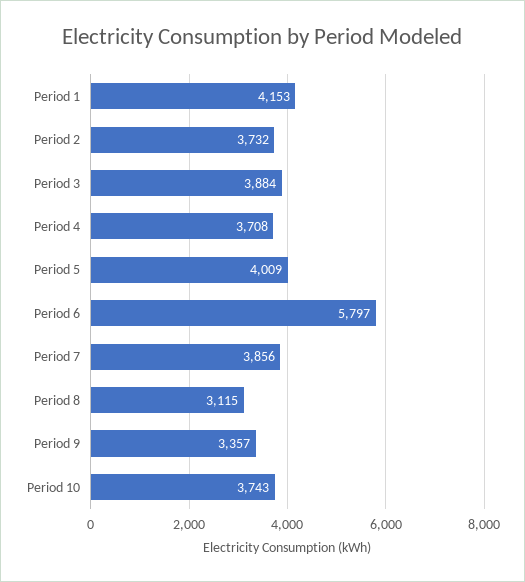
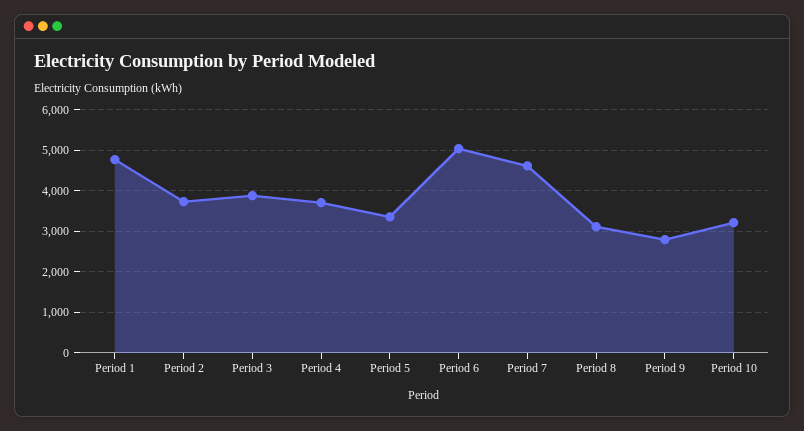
  {
-   "Period 1": 4153,
+   "Period 1": 4800,
    "Period 2": 3732,
    "Period 3": 3884,
    "Period 4": 3708,
-   "Period 5": 4009,
+   "Period 5": 3400,
-   "Period 6": 5797,
+   "Period 6": 5000,
-   "Period 7": 3856,
+   "Period 7": 4600,
    "Period 8": 3115,
-   "Period 9": 3357,
+   "Period 9": 2800,
-   "Period 10": 3743
+   "Period 10": 3200
  }

